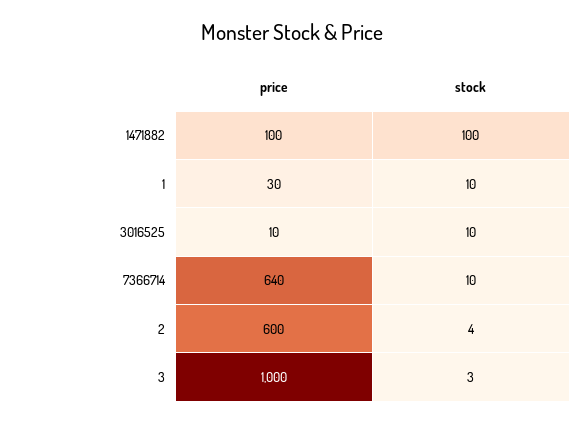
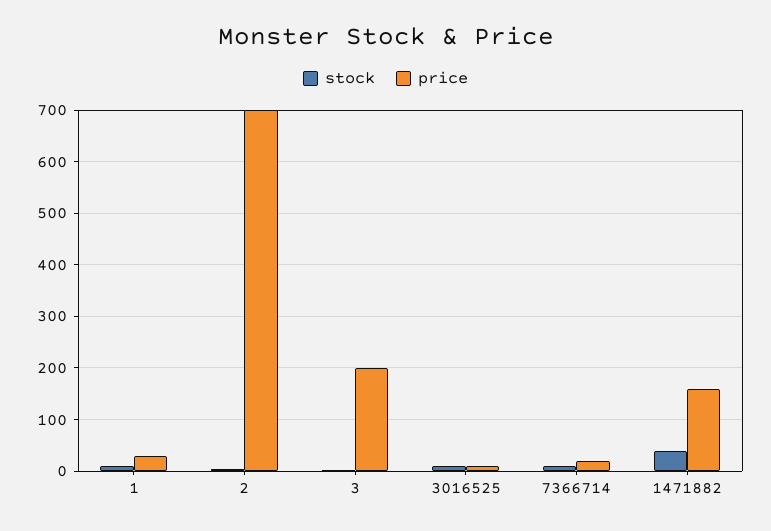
  {
    "price": {
-     "1471882": 100,
+     "1471882": 160,
      "1": 30,
      "3016525": 10,
-     "7366714": 640,
+     "7366714": 20,
-     "2": 600,
+     "2": 700,
-     "3": 1000
+     "3": 200
    },
    "stock": {
-     "1471882": 100,
+     "1471882": 40,
      "1": 10,
      "3016525": 10,
      "7366714": 10,
      "2": 4,
      "3": 3
    }
  }

